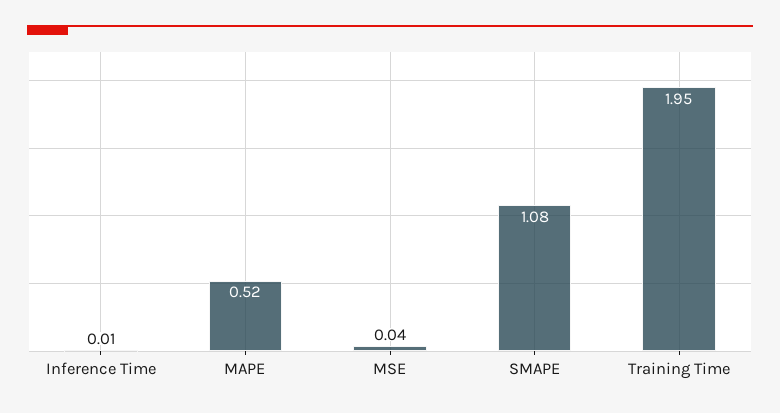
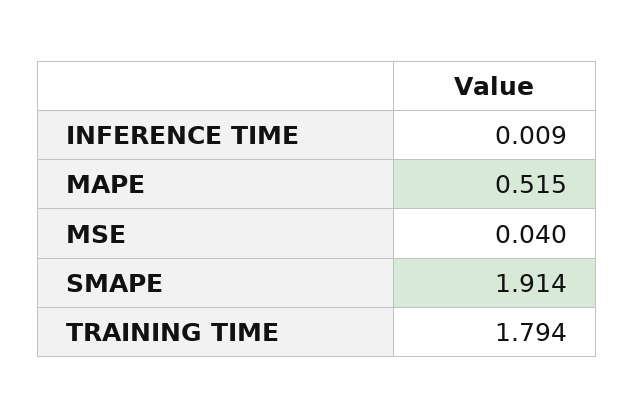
  {
    "Inference Time": 0.009,
    "MAPE": 0.515,
    "MSE": 0.04,
-   "SMAPE": 1.08,
+   "SMAPE": 1.914,
-   "Training Time": 1.95
+   "Training Time": 1.794
  }

